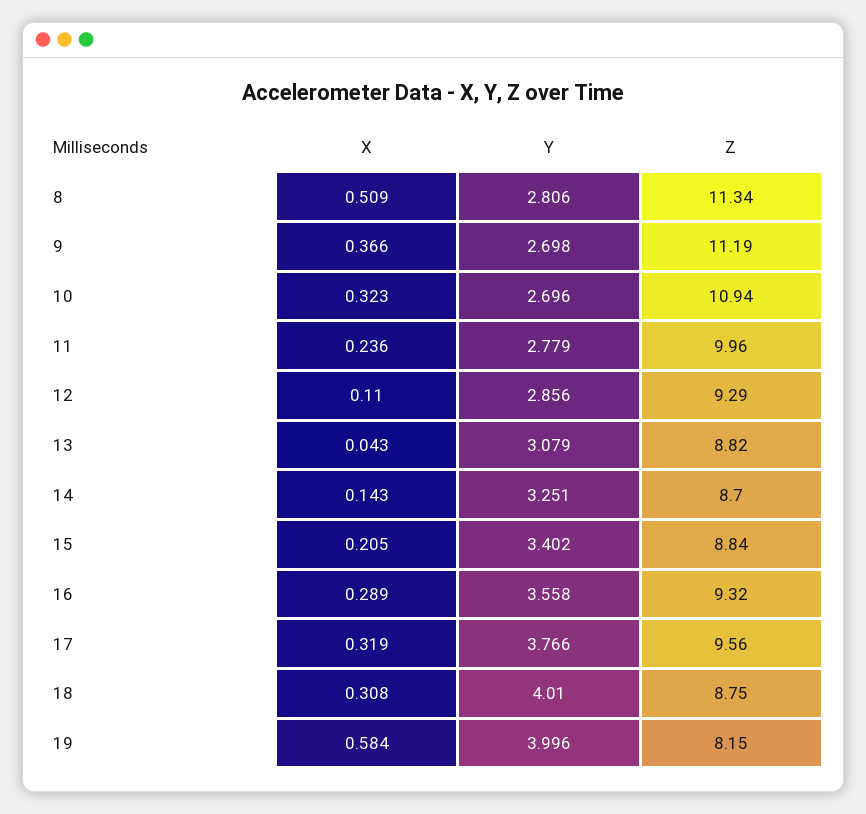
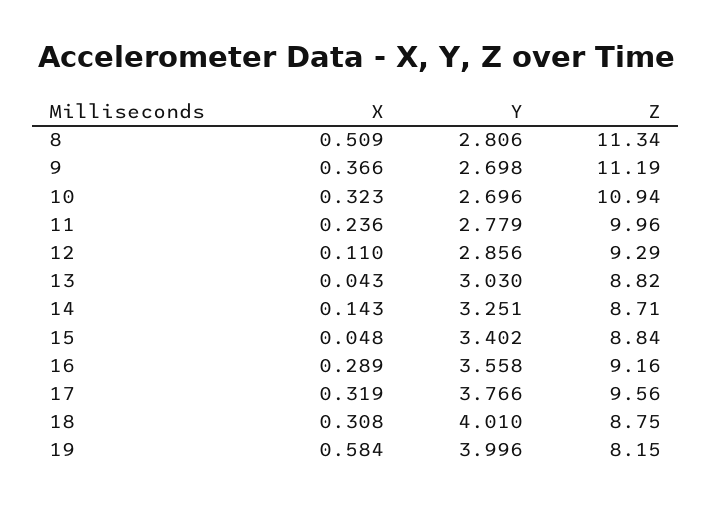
  {
    "X": {
      "8": 0.509,
      "9": 0.366,
      "10": 0.323,
      "11": 0.236,
      "12": 0.11,
      "13": 0.043,
      "14": 0.143,
-     "15": 0.205,
+     "15": 0.048,
      "16": 0.289,
      "17": 0.319,
      "18": 0.308,
      "19": 0.584
    },
    "Y": {
      "8": 2.806,
      "9": 2.698,
      "10": 2.696,
      "11": 2.779,
      "12": 2.856,
-     "13": 3.079,
+     "13": 3.03,
      "14": 3.251,
      "15": 3.402,
      "16": 3.558,
      "17": 3.766,
      "18": 4.01,
      "19": 3.996
    },
    "Z": {
      "8": 11.34,
      "9": 11.19,
      "10": 10.94,
      "11": 9.96,
      "12": 9.29,
      "13": 8.82,
-     "14": 8.7,
+     "14": 8.71,
      "15": 8.84,
-     "16": 9.32,
+     "16": 9.16,
      "17": 9.56,
      "18": 8.75,
      "19": 8.15
    }
  }

